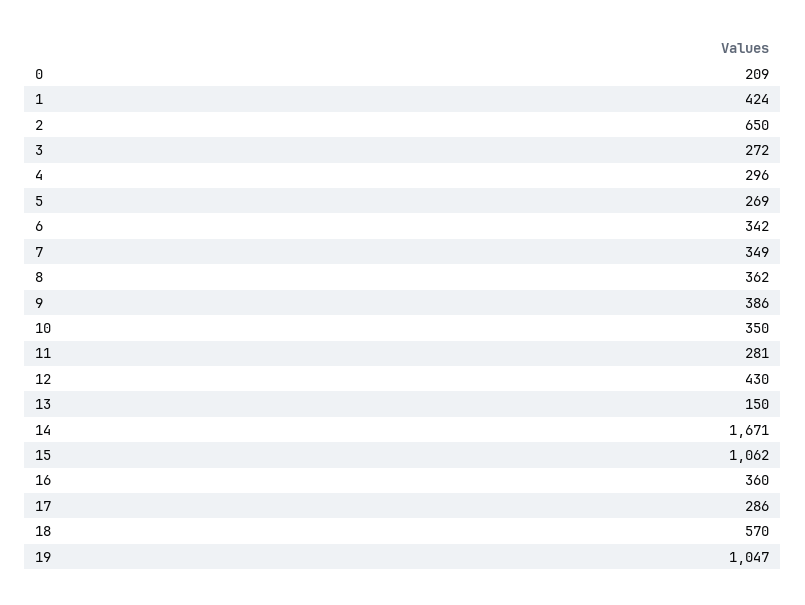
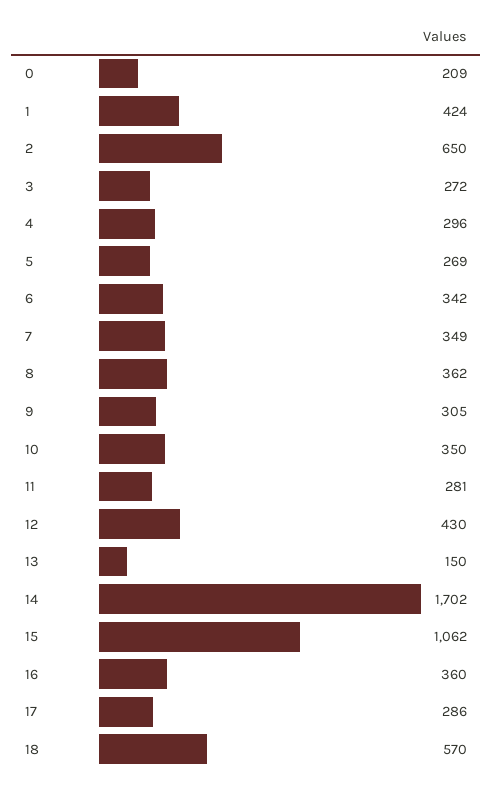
  {
    "0": 209,
    "1": 424,
    "2": 650,
    "3": 272,
    "4": 296,
    "5": 269,
    "6": 342,
    "7": 349,
    "8": 362,
-   "9": 386,
+   "9": 305,
    "10": 350,
    "11": 281,
    "12": 430,
    "13": 150,
-   "14": 1671,
+   "14": 1702,
    "15": 1062,
    "16": 360,
    "17": 286,
-   "18": 570,
+   "18": 570
-   "19": 1047
  }

